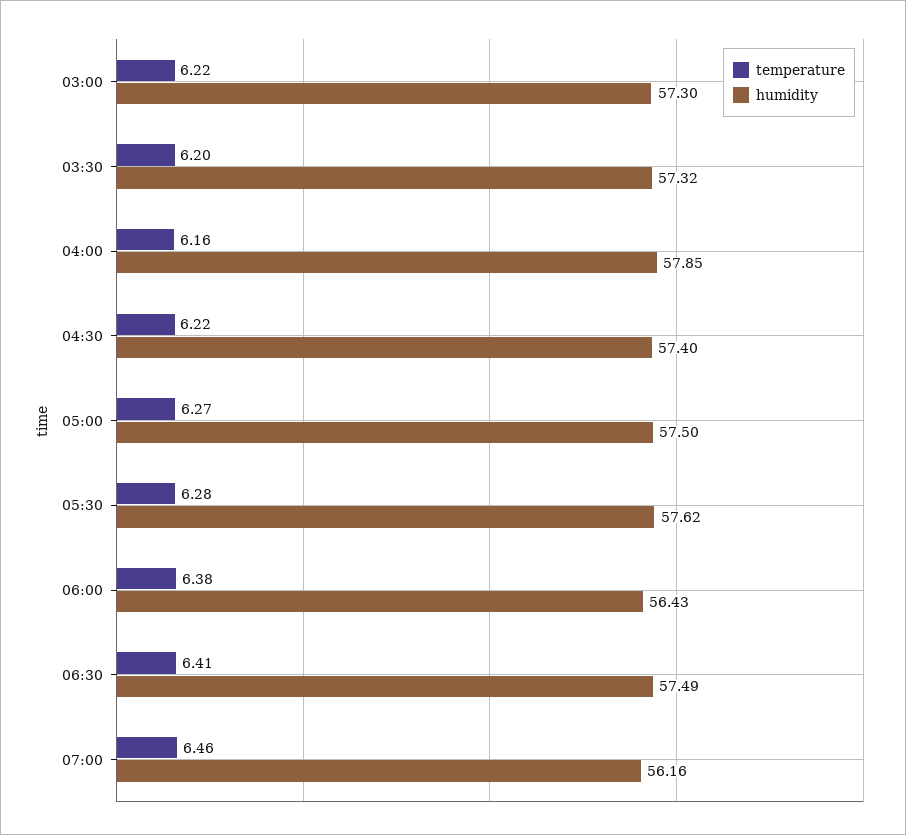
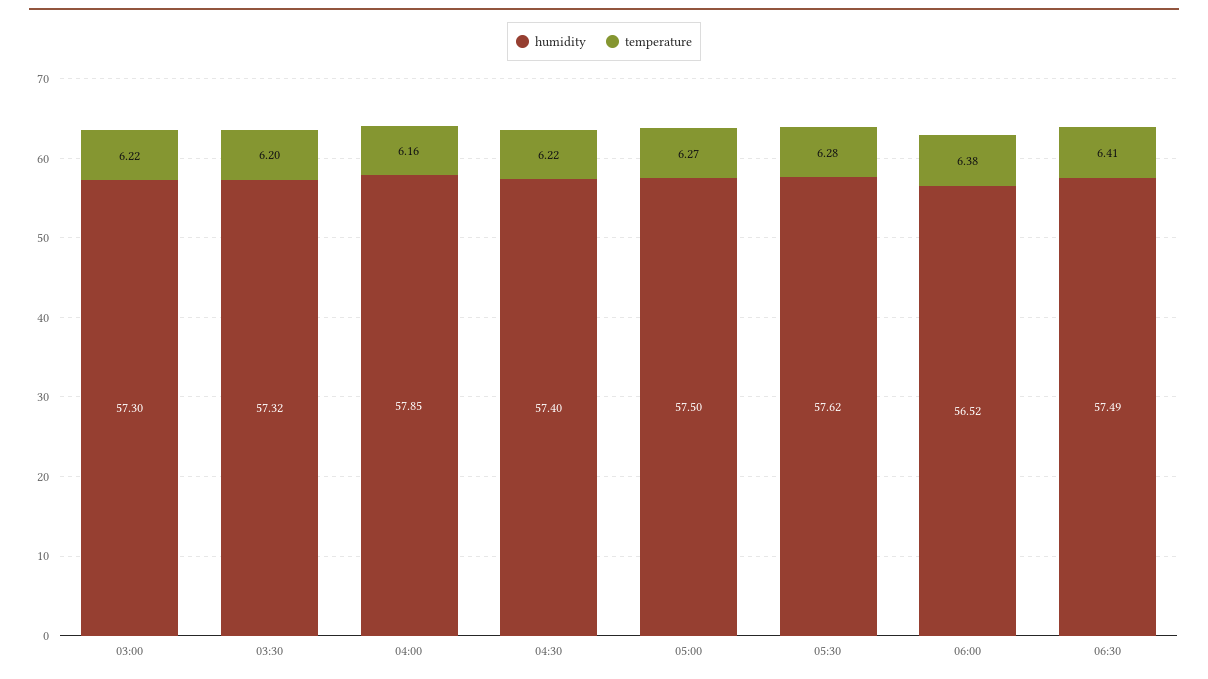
  {
    "temperature": {
      "03:00": 6.22,
      "03:30": 6.2,
      "04:00": 6.16,
      "04:30": 6.22,
      "05:00": 6.27,
      "05:30": 6.28,
      "06:00": 6.38,
-     "06:30": 6.41,
+     "06:30": 6.41
-     "07:00": 6.46
    },
    "humidity": {
      "03:00": 57.3,
      "03:30": 57.32,
      "04:00": 57.85,
      "04:30": 57.4,
      "05:00": 57.5,
      "05:30": 57.62,
-     "06:00": 56.43,
+     "06:00": 56.52,
-     "06:30": 57.49,
+     "06:30": 57.49
-     "07:00": 56.16
    }
  }

